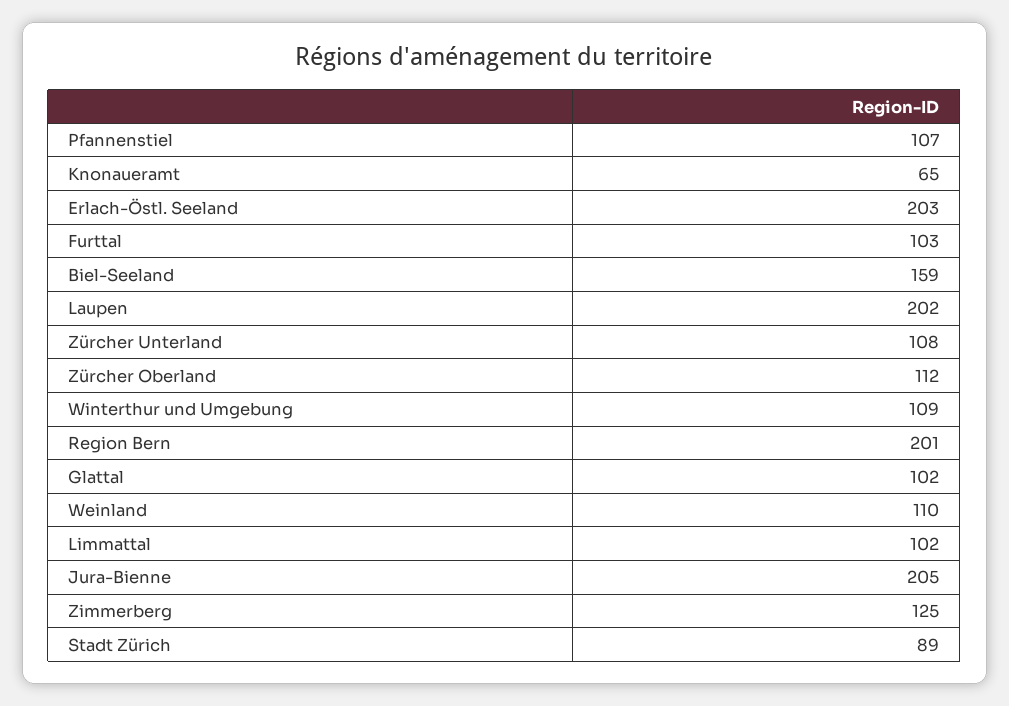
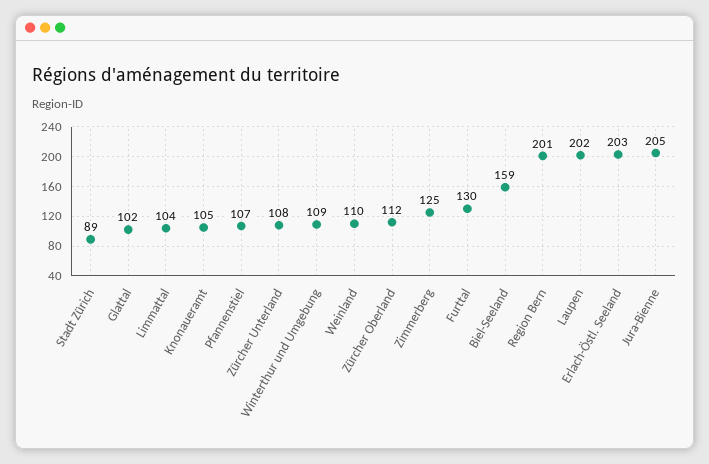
  {
    "Pfannenstiel": 107,
-   "Knonaueramt": 65,
+   "Knonaueramt": 105,
    "Erlach-Östl. Seeland": 203,
-   "Furttal": 103,
+   "Furttal": 130,
    "Biel-Seeland": 159,
    "Laupen": 202,
    "Zürcher Unterland": 108,
    "Zürcher Oberland": 112,
    "Winterthur und Umgebung": 109,
    "Region Bern": 201,
    "Glattal": 102,
    "Weinland": 110,
-   "Limmattal": 102,
+   "Limmattal": 104,
    "Jura-Bienne": 205,
    "Zimmerberg": 125,
    "Stadt Zürich": 89
  }

